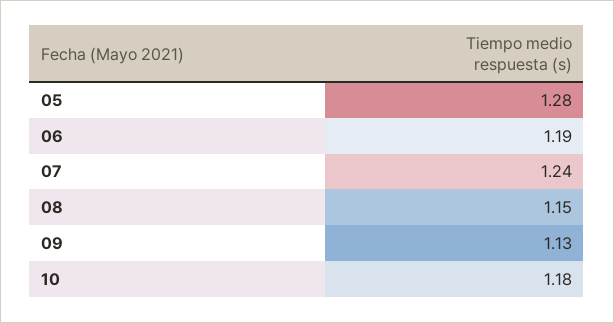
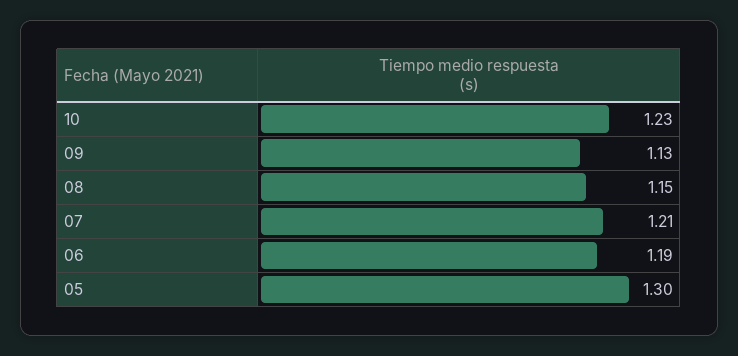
  {
-   "05": 1.28,
+   "05": 1.3,
    "06": 1.19,
-   "07": 1.24,
+   "07": 1.21,
    "08": 1.15,
    "09": 1.13,
-   "10": 1.18
+   "10": 1.23
  }

